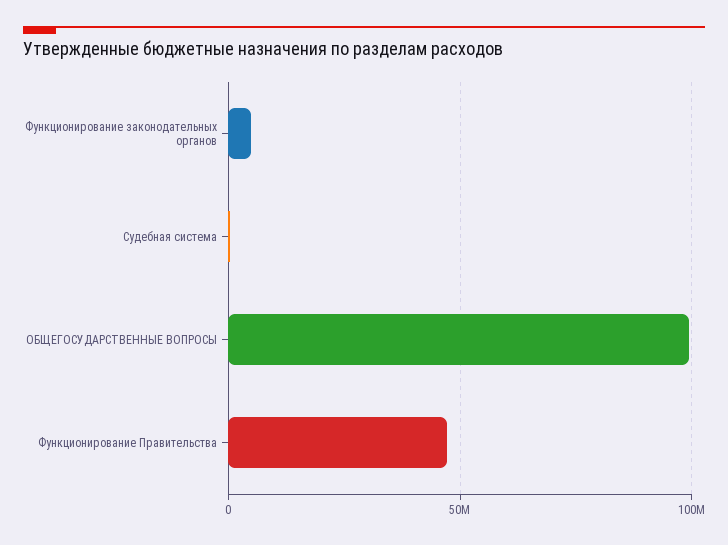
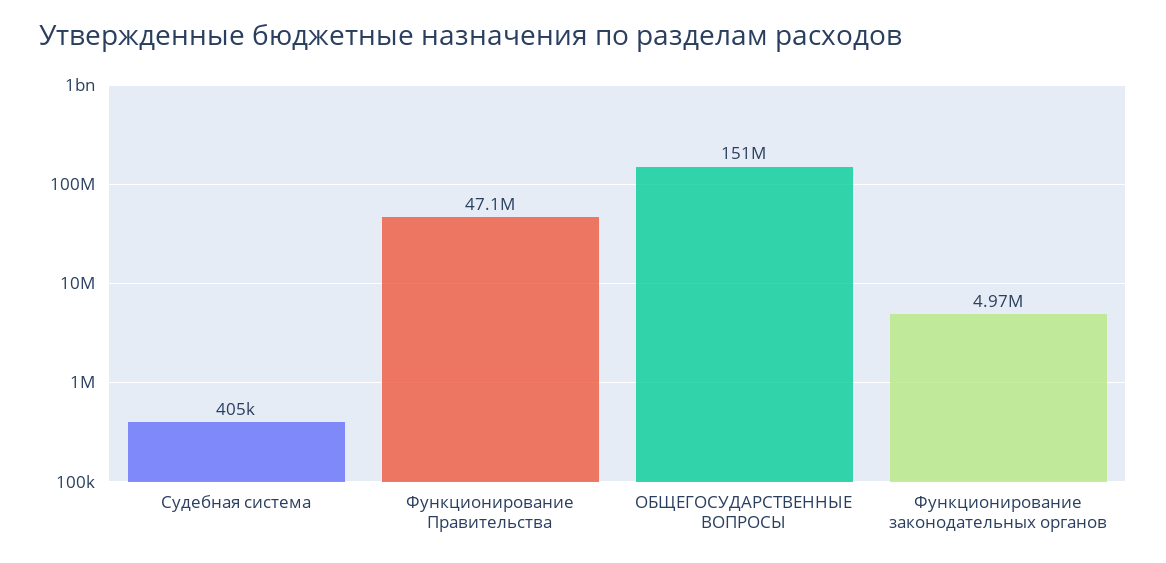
  {
    "Функционирование законодательных органов": 4970000,
    "Судебная система": 405000,
-   "ОБЩЕГОСУДАРСТВЕННЫЕ ВОПРОСЫ": 100000000,
+   "ОБЩЕГОСУДАРСТВЕННЫЕ ВОПРОСЫ": 151000000,
    "Функционирование Правительства": 47100000
  }

